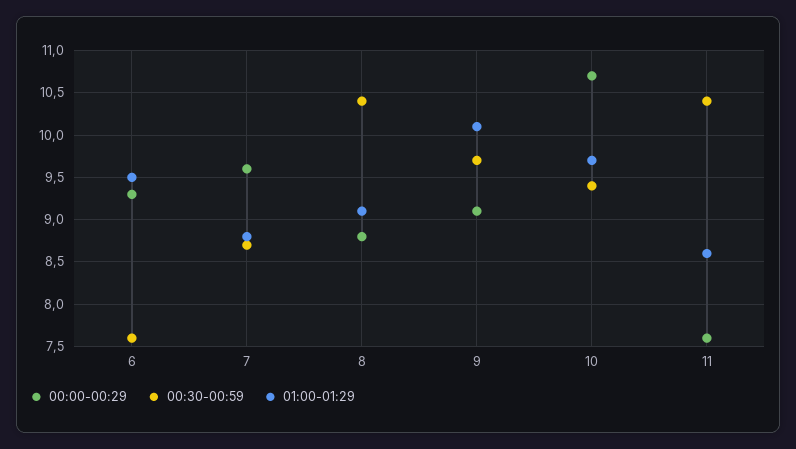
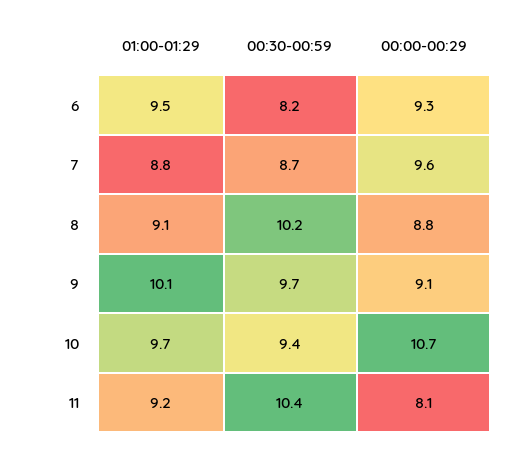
  {
    "00:00-00:29": {
      "6": 9.3,
      "7": 9.6,
      "8": 8.8,
      "9": 9.1,
      "10": 10.7,
-     "11": 7.6
+     "11": 8.1
    },
    "00:30-00:59": {
-     "6": 7.6,
+     "6": 8.2,
      "7": 8.7,
-     "8": 10.4,
+     "8": 10.2,
      "9": 9.7,
      "10": 9.4,
      "11": 10.4
    },
    "01:00-01:29": {
      "6": 9.5,
      "7": 8.8,
      "8": 9.1,
      "9": 10.1,
      "10": 9.7,
-     "11": 8.6
+     "11": 9.2
    }
  }

